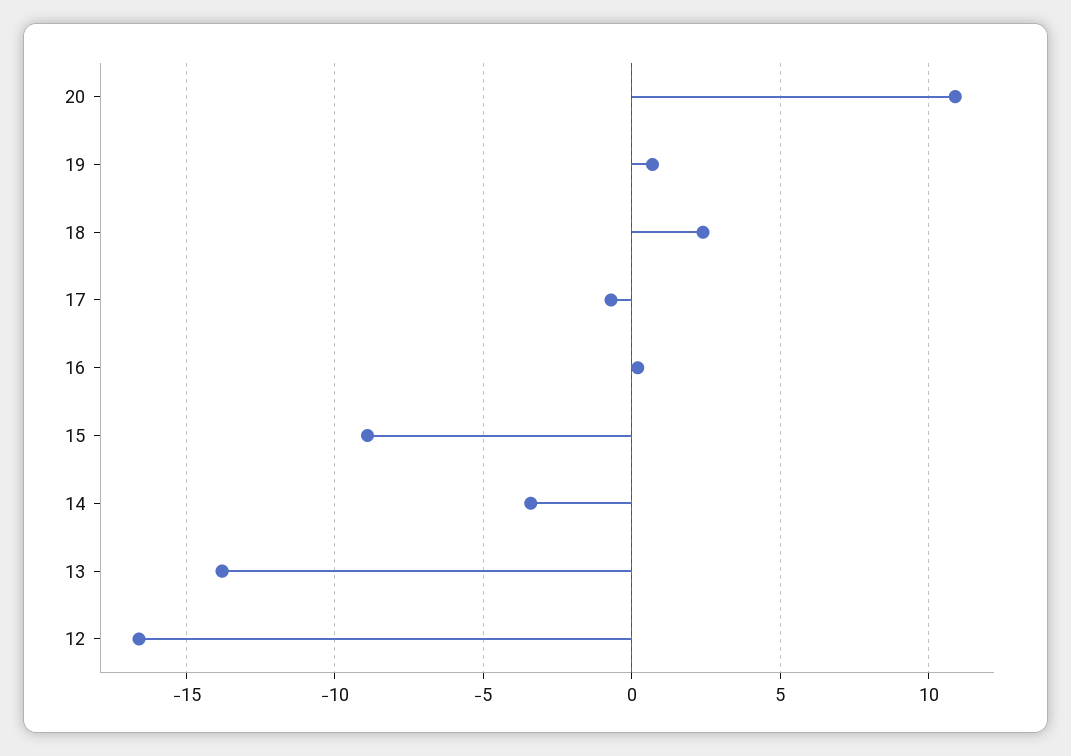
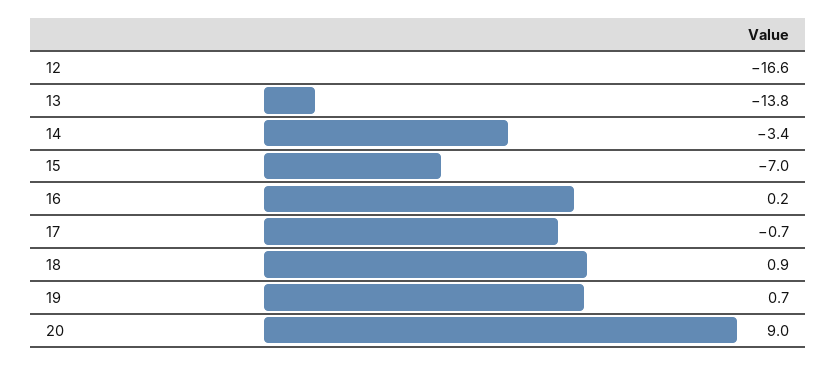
  {
-   "20": 11,
+   "20": 9,
    "19": 0.7,
-   "18": 2.5,
+   "18": 0.9,
    "17": -0.7,
    "16": 0.2,
-   "15": -9,
+   "15": -7,
    "14": -3.4,
    "13": -13.8,
    "12": -16.6
  }

